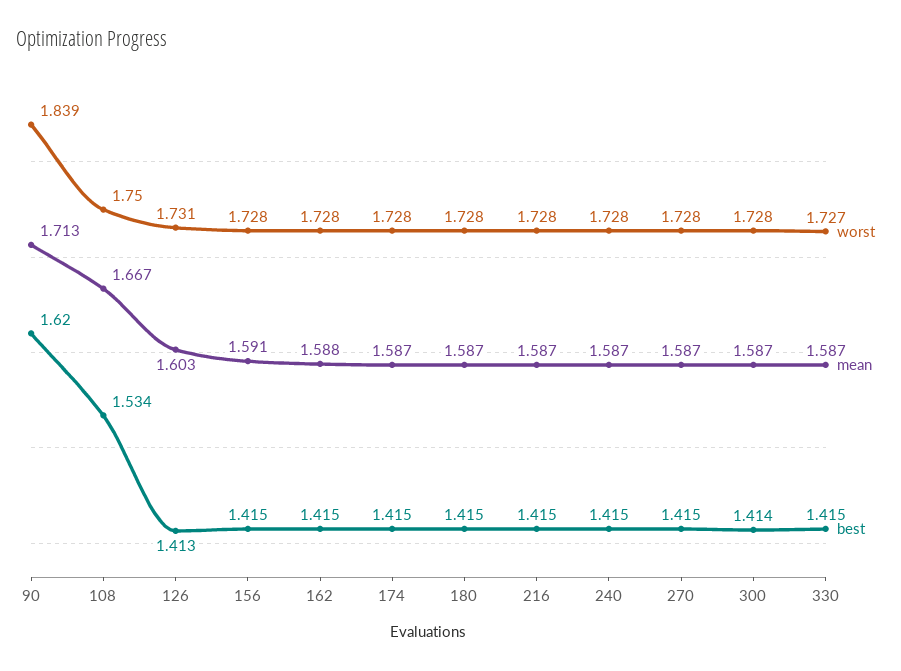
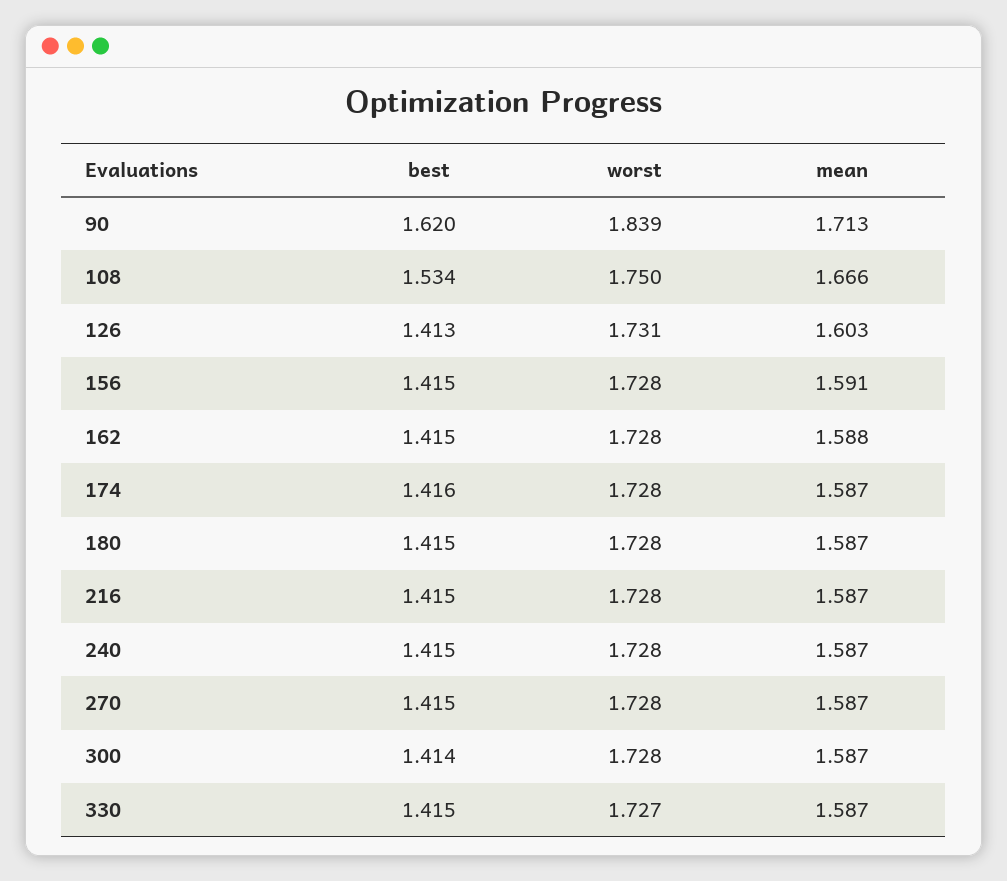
  {
    "worst": {
      "90": 1.839,
      "108": 1.75,
      "126": 1.731,
      "156": 1.728,
      "162": 1.728,
      "174": 1.728,
      "180": 1.728,
      "216": 1.728,
      "240": 1.728,
      "270": 1.728,
      "300": 1.728,
      "330": 1.727
    },
    "mean": {
      "90": 1.713,
-     "108": 1.667,
+     "108": 1.666,
      "126": 1.603,
      "156": 1.591,
      "162": 1.588,
      "174": 1.587,
      "180": 1.587,
      "216": 1.587,
      "240": 1.587,
      "270": 1.587,
      "300": 1.587,
      "330": 1.587
    },
    "best": {
      "90": 1.62,
      "108": 1.534,
      "126": 1.413,
      "156": 1.415,
      "162": 1.415,
-     "174": 1.415,
+     "174": 1.416,
      "180": 1.415,
      "216": 1.415,
      "240": 1.415,
      "270": 1.415,
      "300": 1.414,
      "330": 1.415
    }
  }

